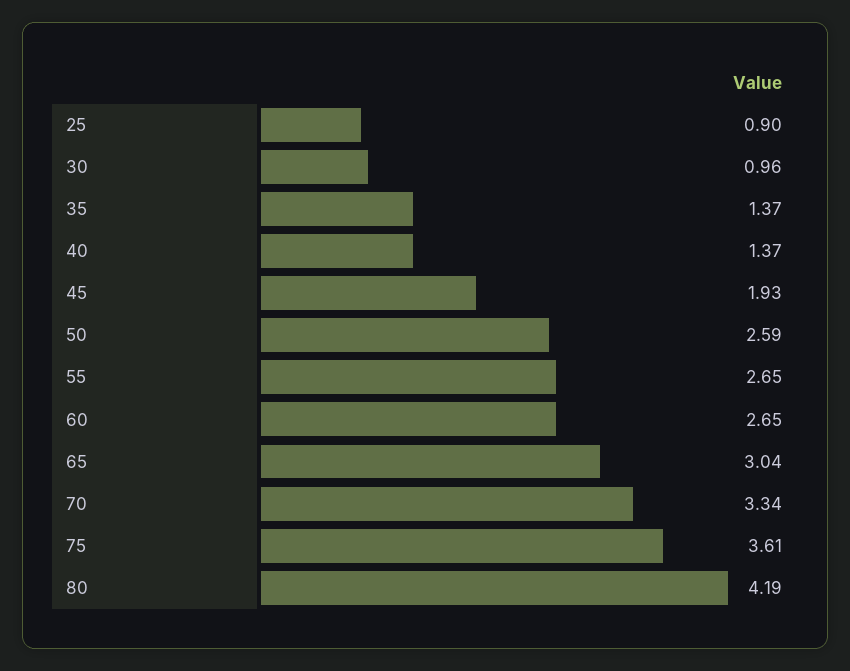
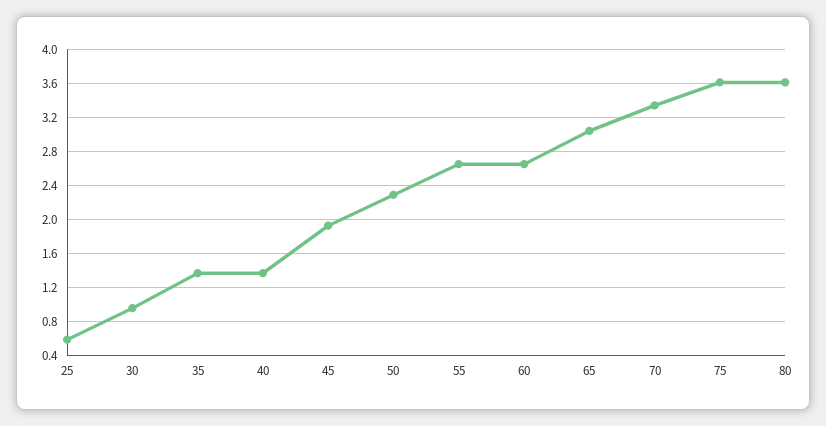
  {
-   "25": 0.9,
+   "25": 0.6,
    "30": 0.96,
    "35": 1.37,
    "40": 1.37,
    "45": 1.93,
-   "50": 2.59,
+   "50": 2.3,
    "55": 2.65,
    "60": 2.65,
    "65": 3.04,
    "70": 3.34,
    "75": 3.61,
-   "80": 4.19
+   "80": 3.6
  }

